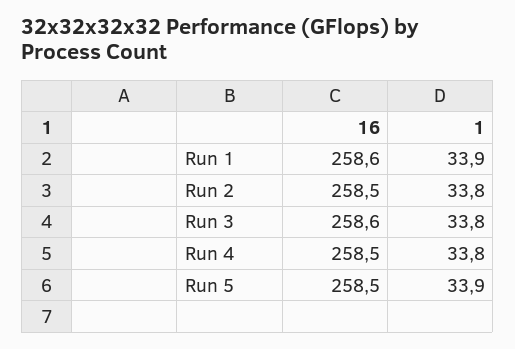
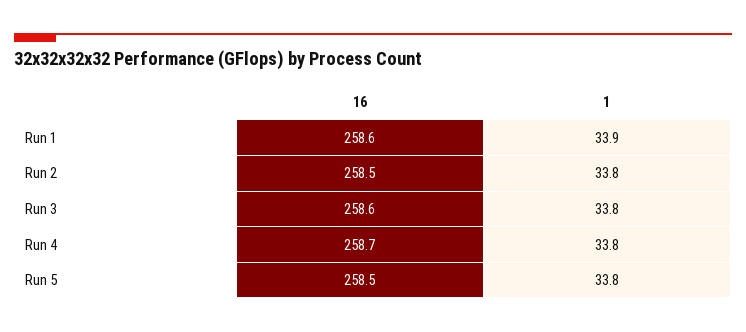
  {
    "16": {
      "Run 1": 258.6,
      "Run 2": 258.5,
      "Run 3": 258.6,
-     "Run 4": 258.5,
+     "Run 4": 258.7,
      "Run 5": 258.5
    },
    "1": {
      "Run 1": 33.9,
      "Run 2": 33.8,
      "Run 3": 33.8,
      "Run 4": 33.8,
-     "Run 5": 33.9
+     "Run 5": 33.8
    }
  }

